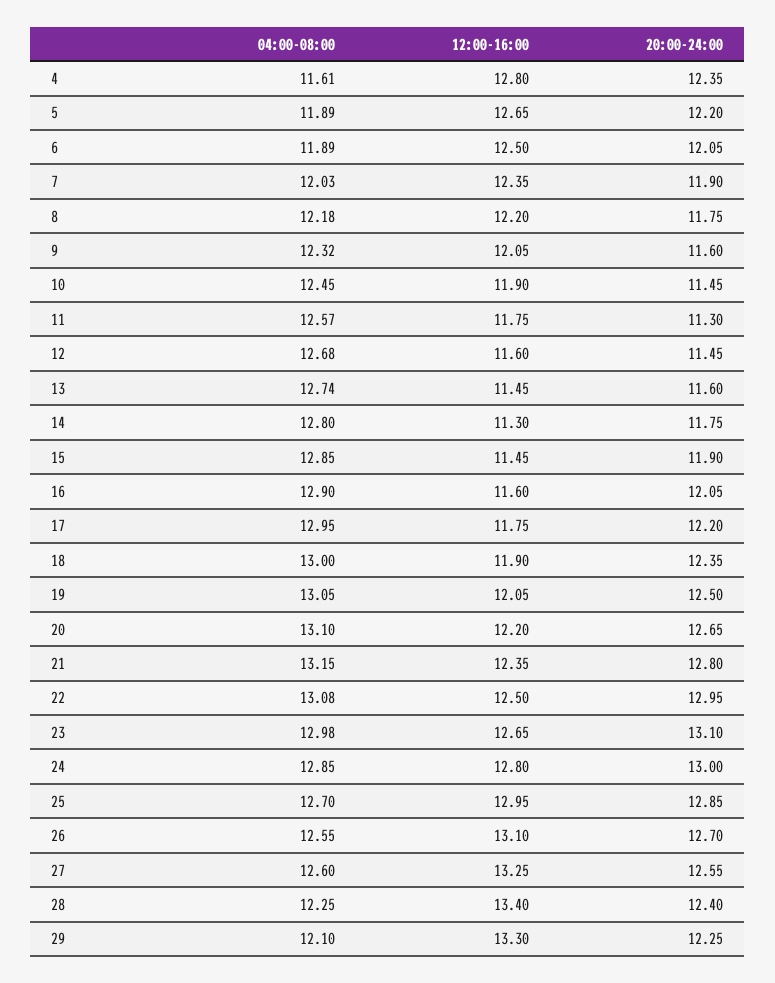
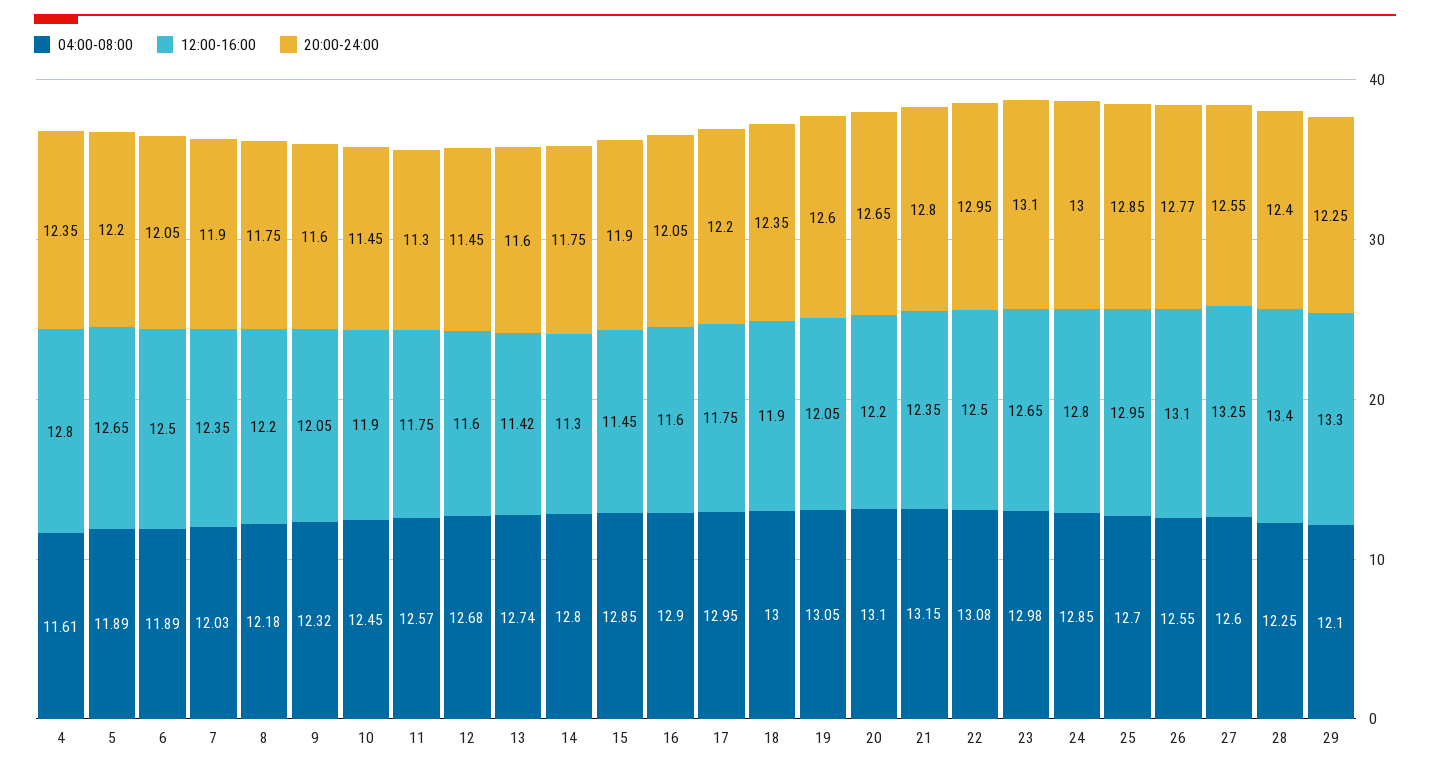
  {
    "04:00-08:00": {
      "4": 11.61,
      "5": 11.89,
      "6": 11.89,
      "7": 12.03,
      "8": 12.18,
      "9": 12.32,
      "10": 12.45,
      "11": 12.57,
      "12": 12.68,
      "13": 12.74,
      "14": 12.8,
      "15": 12.85,
      "16": 12.9,
      "17": 12.95,
      "18": 13,
      "19": 13.05,
      "20": 13.1,
      "21": 13.15,
      "22": 13.08,
      "23": 12.98,
      "24": 12.85,
      "25": 12.7,
      "26": 12.55,
      "27": 12.6,
      "28": 12.25,
      "29": 12.1
    },
    "12:00-16:00": {
      "4": 12.8,
      "5": 12.65,
      "6": 12.5,
      "7": 12.35,
      "8": 12.2,
      "9": 12.05,
      "10": 11.9,
      "11": 11.75,
      "12": 11.6,
-     "13": 11.45,
+     "13": 11.42,
      "14": 11.3,
      "15": 11.45,
      "16": 11.6,
      "17": 11.75,
      "18": 11.9,
      "19": 12.05,
      "20": 12.2,
      "21": 12.35,
      "22": 12.5,
      "23": 12.65,
      "24": 12.8,
      "25": 12.95,
      "26": 13.1,
      "27": 13.25,
      "28": 13.4,
      "29": 13.3
    },
    "20:00-24:00": {
      "4": 12.35,
      "5": 12.2,
      "6": 12.05,
      "7": 11.9,
      "8": 11.75,
      "9": 11.6,
      "10": 11.45,
      "11": 11.3,
      "12": 11.45,
      "13": 11.6,
      "14": 11.75,
      "15": 11.9,
      "16": 12.05,
      "17": 12.2,
      "18": 12.35,
-     "19": 12.5,
+     "19": 12.6,
      "20": 12.65,
      "21": 12.8,
      "22": 12.95,
      "23": 13.1,
      "24": 13,
      "25": 12.85,
-     "26": 12.7,
+     "26": 12.77,
      "27": 12.55,
      "28": 12.4,
      "29": 12.25
    }
  }

